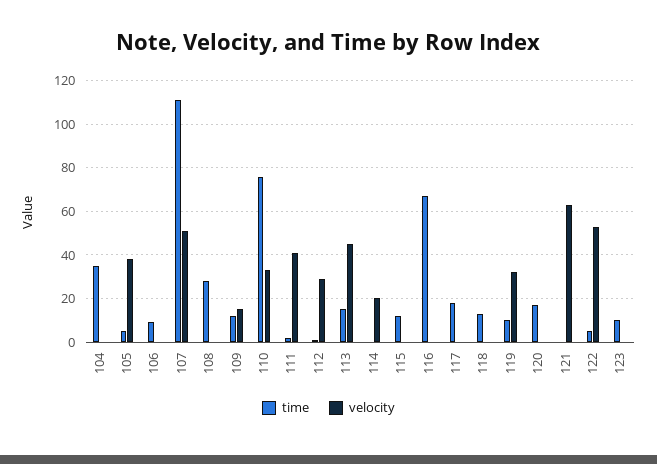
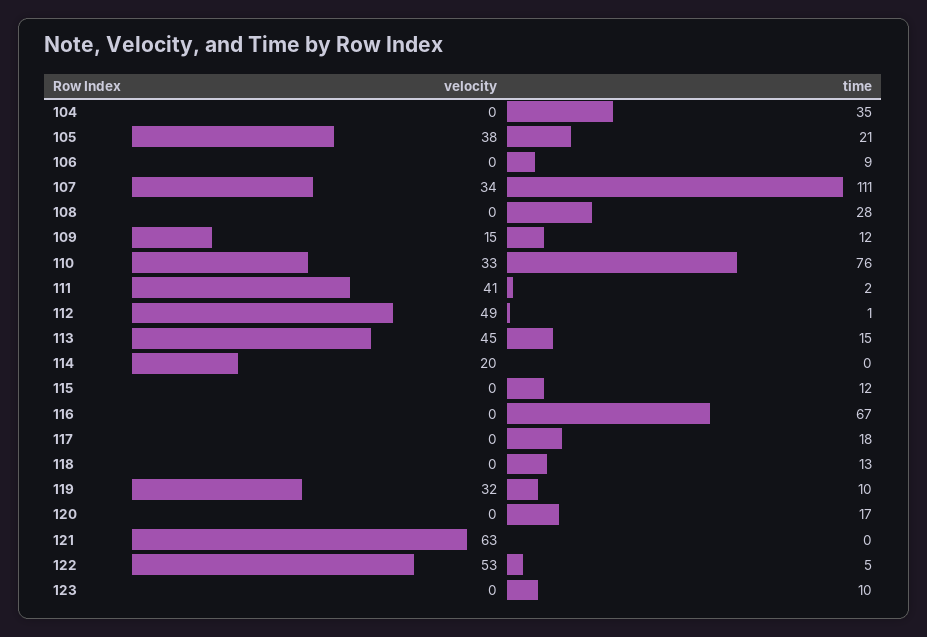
  {
    "time": {
      "104": 35,
-     "105": 5,
+     "105": 21,
      "106": 9,
      "107": 111,
      "108": 28,
      "109": 12,
      "110": 76,
      "111": 2,
      "112": 1,
      "113": 15,
      "114": 0,
      "115": 12,
      "116": 67,
      "117": 18,
      "118": 13,
      "119": 10,
      "120": 17,
      "121": 0,
      "122": 5,
      "123": 10
    },
    "velocity": {
      "104": 0,
      "105": 38,
      "106": 0,
-     "107": 50,
+     "107": 34,
      "108": 0,
      "109": 15,
      "110": 33,
      "111": 41,
-     "112": 30,
+     "112": 49,
      "113": 45,
      "114": 20,
      "115": 0,
      "116": 0,
      "117": 0,
      "118": 0,
      "119": 32,
      "120": 0,
      "121": 63,
      "122": 53,
      "123": 0
    }
  }

